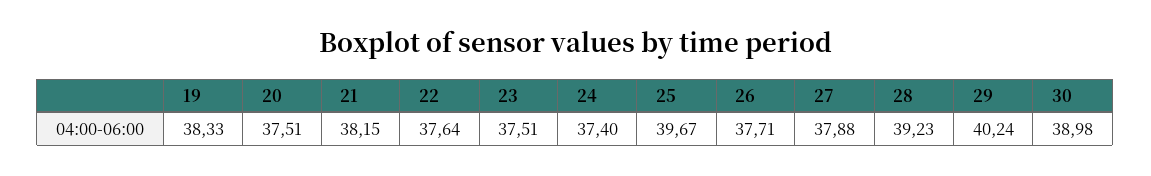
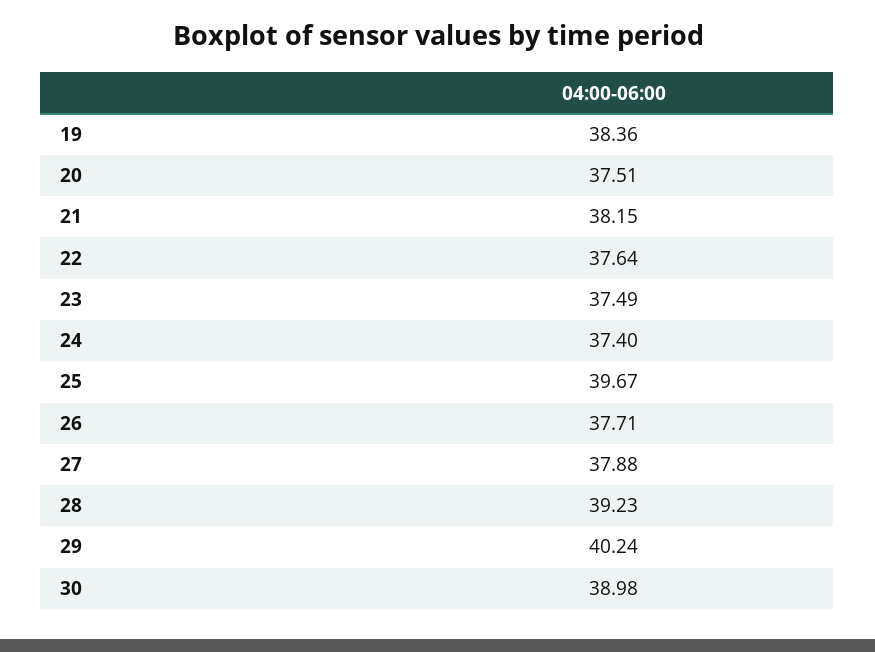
  {
-   "19": 38.33,
+   "19": 38.36,
    "20": 37.51,
    "21": 38.15,
    "22": 37.64,
-   "23": 37.51,
+   "23": 37.49,
    "24": 37.4,
    "25": 39.67,
    "26": 37.71,
    "27": 37.88,
    "28": 39.23,
    "29": 40.24,
    "30": 38.98
  }

